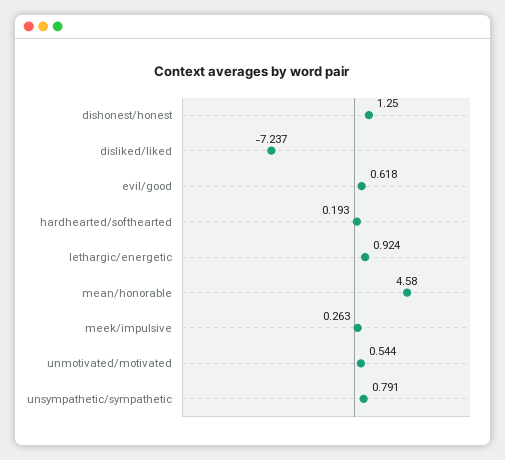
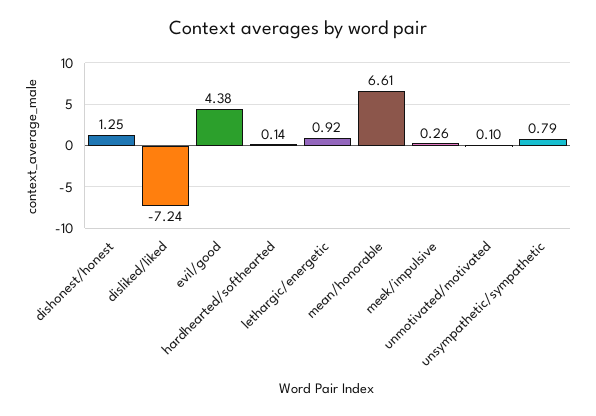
  {
    "dishonest/honest": 1.25,
    "disliked/liked": -7.237,
-   "evil/good": 0.618,
+   "evil/good": 4.38,
-   "hardhearted/softhearted": 0.193,
+   "hardhearted/softhearted": 0.14,
    "lethargic/energetic": 0.924,
-   "mean/honorable": 4.58,
+   "mean/honorable": 6.61,
    "meek/impulsive": 0.263,
-   "unmotivated/motivated": 0.544,
+   "unmotivated/motivated": 0.1,
    "unsympathetic/sympathetic": 0.791
  }

